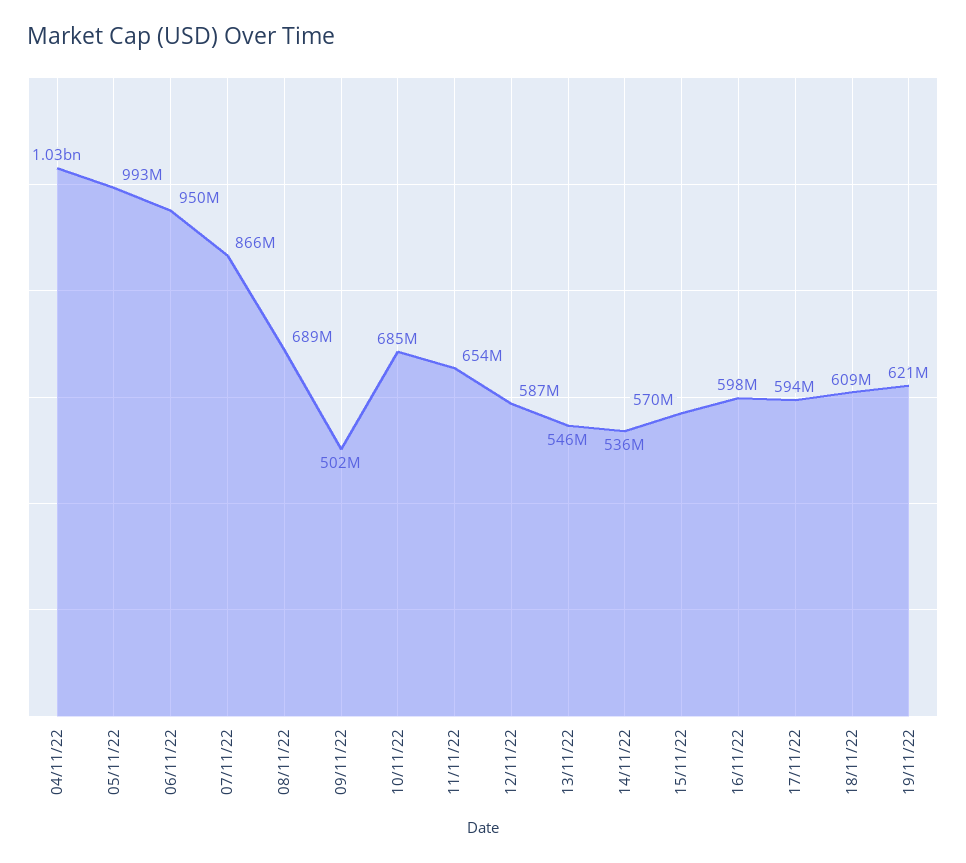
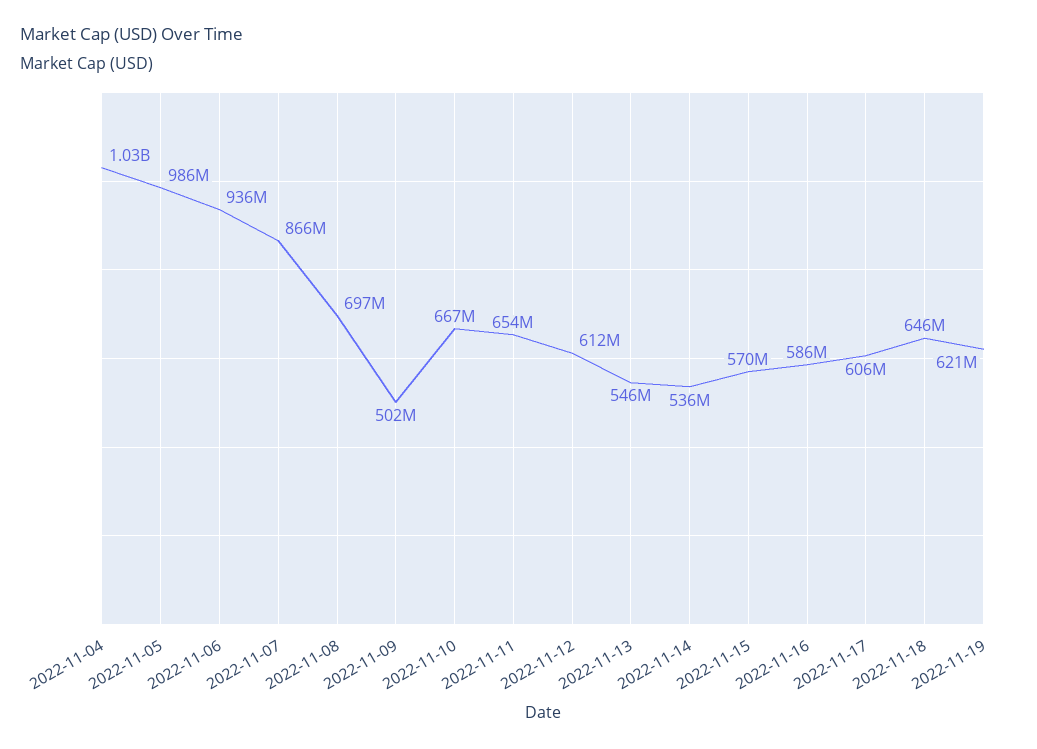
  {
    "04/11/22": 1030000000,
-   "05/11/22": 993000000,
+   "05/11/22": 986000000,
-   "06/11/22": 950000000,
+   "06/11/22": 936000000,
    "07/11/22": 866000000,
-   "08/11/22": 689000000,
+   "08/11/22": 697000000,
    "09/11/22": 502000000,
-   "10/11/22": 685000000,
+   "10/11/22": 667000000,
    "11/11/22": 654000000,
-   "12/11/22": 587000000,
+   "12/11/22": 612000000,
    "13/11/22": 546000000,
    "14/11/22": 536000000,
    "15/11/22": 570000000,
-   "16/11/22": 598000000,
+   "16/11/22": 586000000,
-   "17/11/22": 594000000,
+   "17/11/22": 606000000,
-   "18/11/22": 609000000,
+   "18/11/22": 646000000,
    "19/11/22": 621000000
  }

